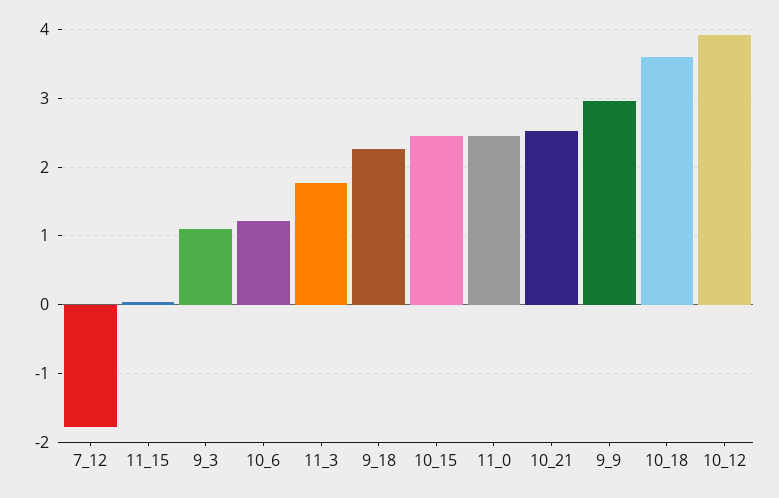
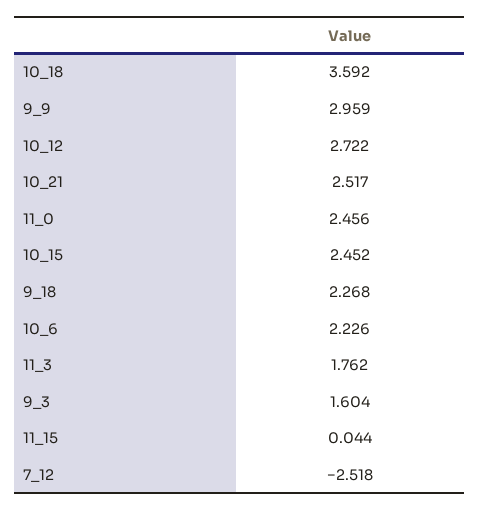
  {
-   "7_12": -1.8,
+   "7_12": -2.518,
    "11_15": 0.044,
-   "9_3": 1.1,
+   "9_3": 1.604,
-   "10_6": 1.2,
+   "10_6": 2.226,
    "11_3": 1.762,
    "9_18": 2.268,
    "10_15": 2.452,
    "11_0": 2.456,
    "10_21": 2.517,
    "9_9": 2.959,
    "10_18": 3.592,
-   "10_12": 3.9
+   "10_12": 2.722
  }

